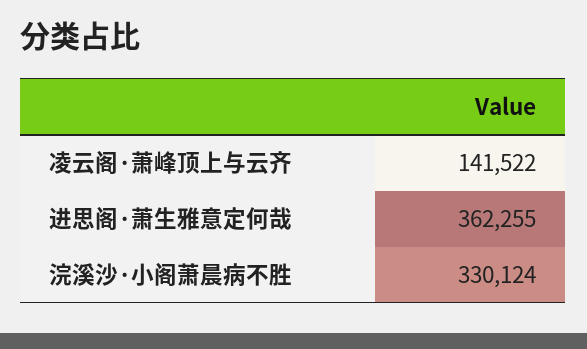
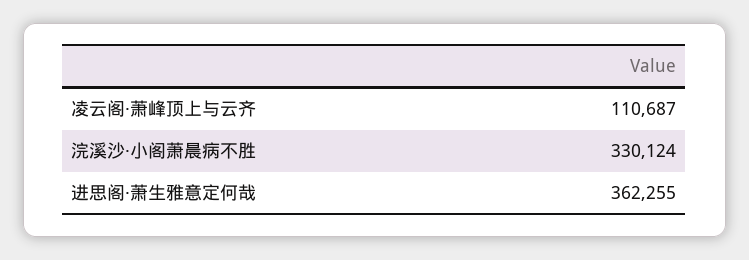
  {
-   "凌云阁·萧峰顶上与云齐": 141522,
+   "凌云阁·萧峰顶上与云齐": 110687,
    "进思阁·萧生雅意定何哉": 362255,
    "浣溪沙·小阁萧晨病不胜": 330124
  }

